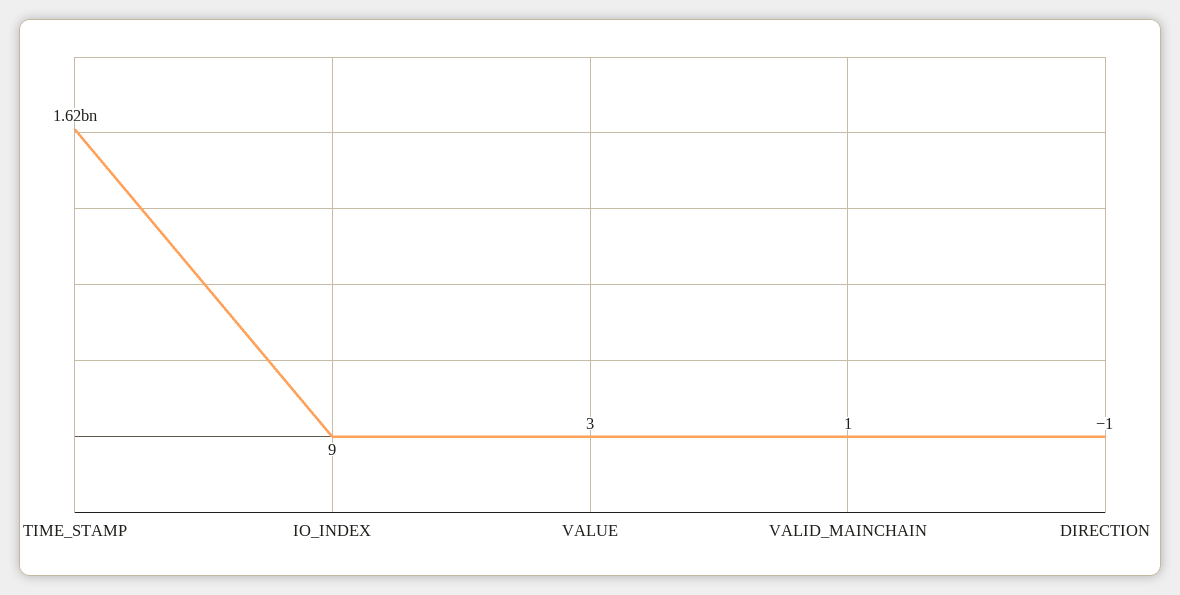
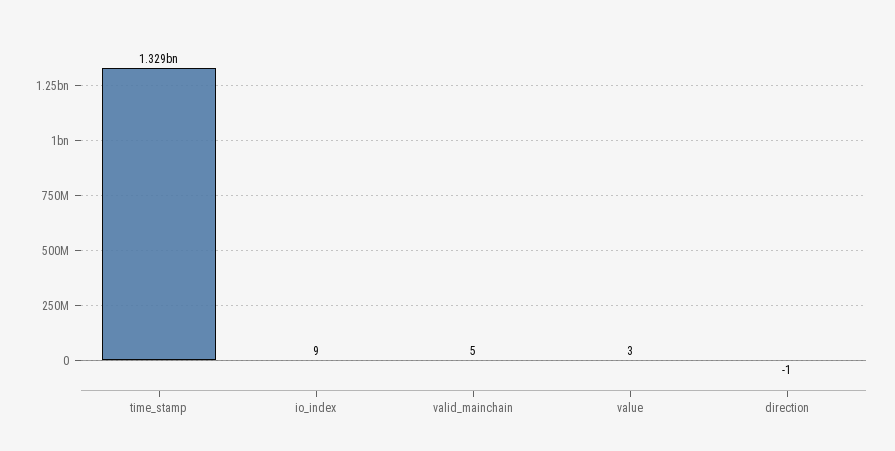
  {
-   "TIME_STAMP": 1620000000,
+   "TIME_STAMP": 1329000000,
    "IO_INDEX": 9,
    "VALUE": 3,
-   "VALID_MAINCHAIN": 1,
+   "VALID_MAINCHAIN": 5,
    "DIRECTION": -1
  }

